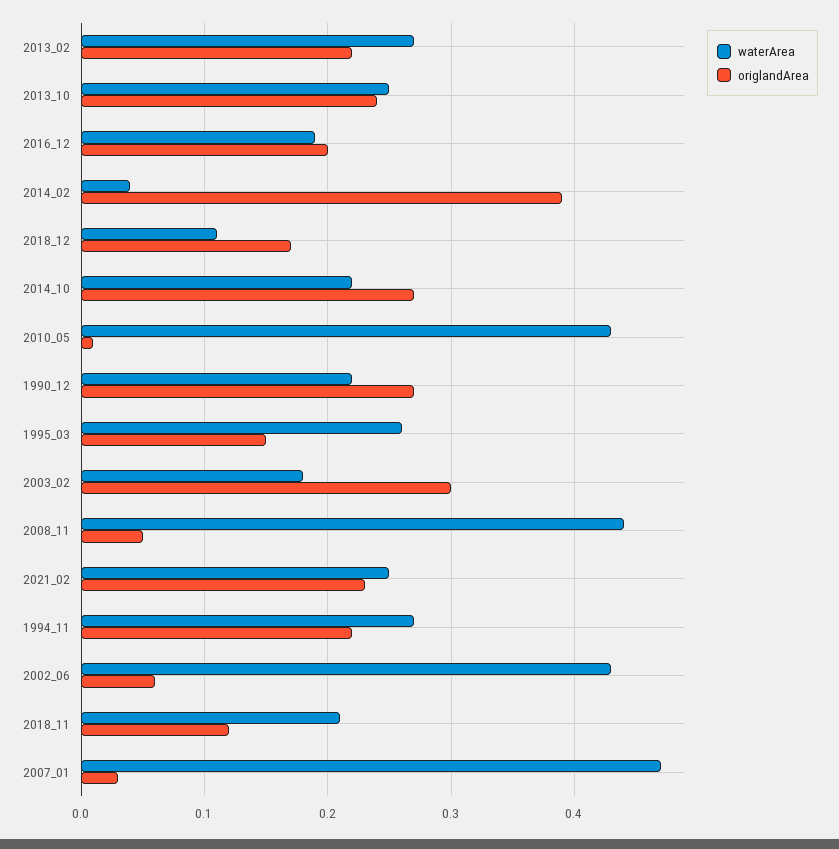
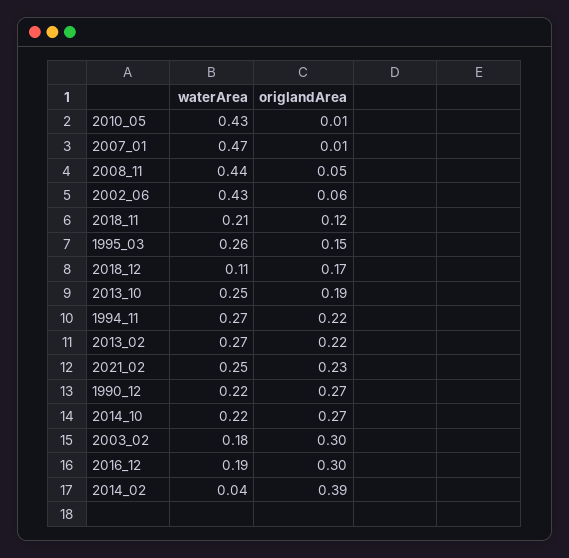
  {
    "waterArea": {
      "2013_02": 0.27,
      "2013_10": 0.25,
      "2016_12": 0.19,
      "2014_02": 0.04,
      "2018_12": 0.11,
      "2014_10": 0.22,
      "2010_05": 0.43,
      "1990_12": 0.22,
      "1995_03": 0.26,
      "2003_02": 0.18,
      "2008_11": 0.44,
      "2021_02": 0.25,
      "1994_11": 0.27,
      "2002_06": 0.43,
      "2018_11": 0.21,
      "2007_01": 0.47
    },
    "origlandArea": {
      "2013_02": 0.22,
-     "2013_10": 0.24,
+     "2013_10": 0.19,
-     "2016_12": 0.2,
+     "2016_12": 0.3,
      "2014_02": 0.39,
      "2018_12": 0.17,
      "2014_10": 0.27,
      "2010_05": 0.01,
      "1990_12": 0.27,
      "1995_03": 0.15,
      "2003_02": 0.3,
      "2008_11": 0.05,
      "2021_02": 0.23,
      "1994_11": 0.22,
      "2002_06": 0.06,
      "2018_11": 0.12,
-     "2007_01": 0.03
+     "2007_01": 0.01
    }
  }

